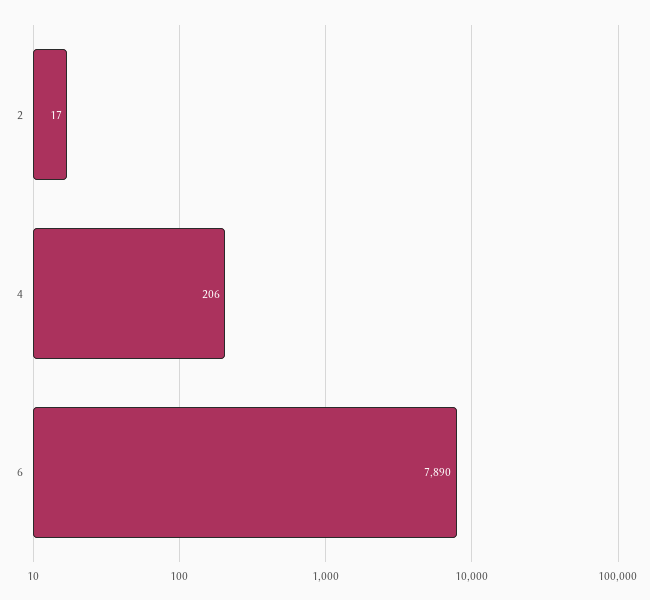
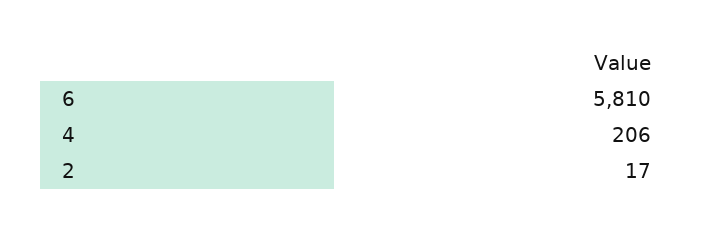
  {
    "2": 17,
    "4": 206,
-   "6": 7890
+   "6": 5810
  }

